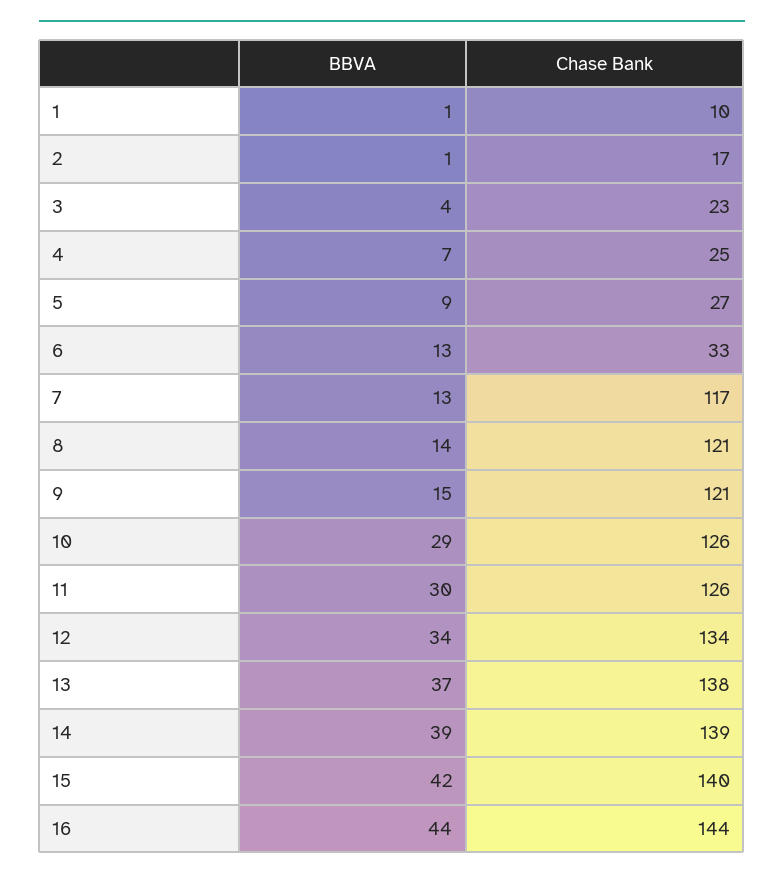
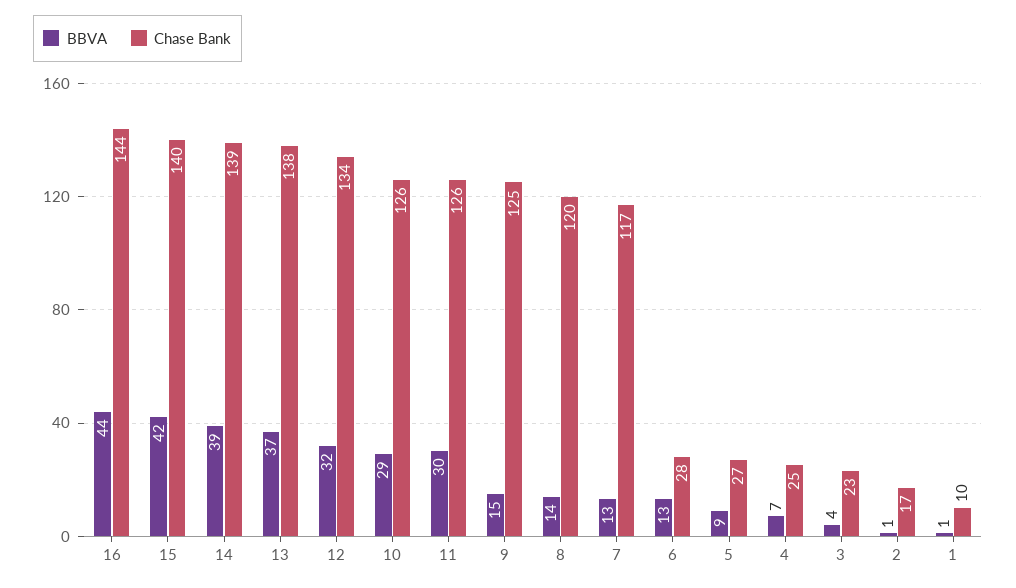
  {
    "BBVA": {
      "1": 1,
      "2": 1,
      "3": 4,
      "4": 7,
      "5": 9,
      "6": 13,
      "7": 13,
      "8": 14,
      "9": 15,
      "10": 29,
      "11": 30,
-     "12": 34,
+     "12": 32,
      "13": 37,
      "14": 39,
      "15": 42,
      "16": 44
    },
    "Chase Bank": {
      "1": 10,
      "2": 17,
      "3": 23,
      "4": 25,
      "5": 27,
-     "6": 33,
+     "6": 28,
      "7": 117,
-     "8": 121,
+     "8": 120,
-     "9": 121,
+     "9": 125,
      "10": 126,
      "11": 126,
      "12": 134,
      "13": 138,
      "14": 139,
      "15": 140,
      "16": 144
    }
  }

